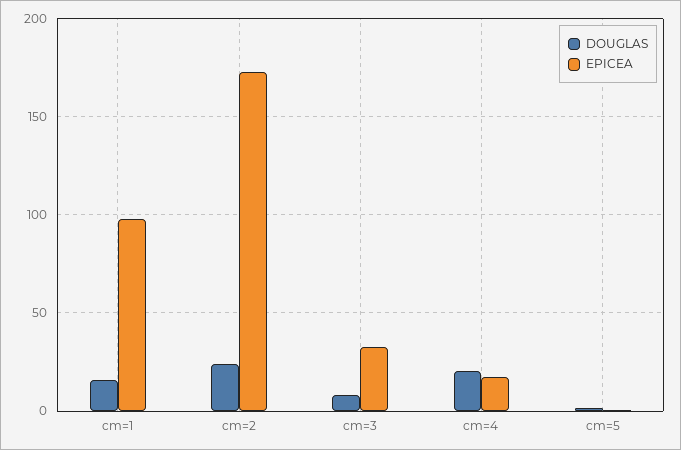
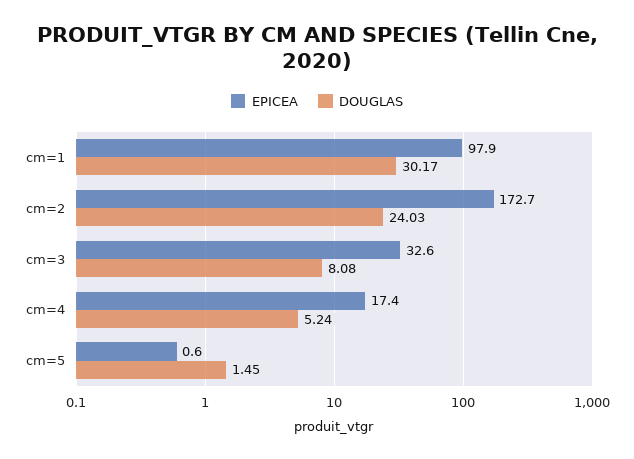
  {
    "DOUGLAS": {
-     "cm=1": 15,
+     "cm=1": 30.17,
      "cm=2": 24.03,
      "cm=3": 8.08,
-     "cm=4": 20,
+     "cm=4": 5.24,
      "cm=5": 1.45
    },
    "EPICEA": {
      "cm=1": 97.9,
      "cm=2": 172.7,
      "cm=3": 32.6,
      "cm=4": 17.4,
      "cm=5": 0.6
    }
  }

